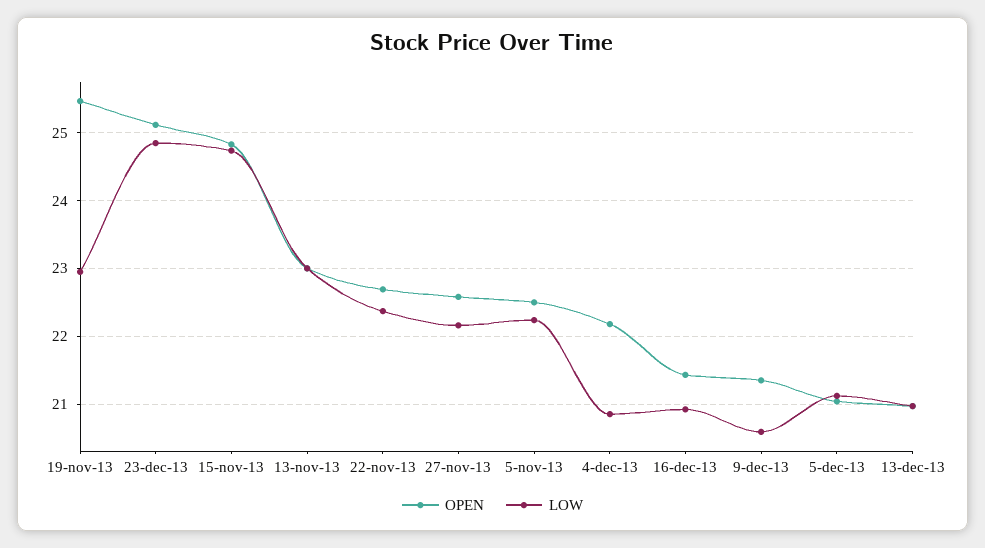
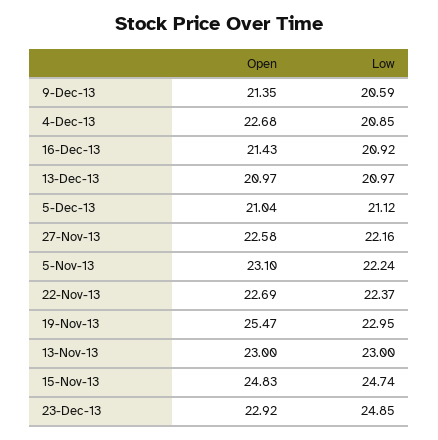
  {
    "OPEN": {
      "19-nov-13": 25.47,
-     "23-dec-13": 25.1,
+     "23-dec-13": 22.92,
      "15-nov-13": 24.83,
      "13-nov-13": 23,
      "22-nov-13": 22.69,
      "27-nov-13": 22.58,
-     "5-nov-13": 22.5,
+     "5-nov-13": 23.1,
-     "4-dec-13": 22.2,
+     "4-dec-13": 22.68,
      "16-dec-13": 21.43,
      "9-dec-13": 21.35,
      "5-dec-13": 21.04,
      "13-dec-13": 20.97
    },
    "LOW": {
      "19-nov-13": 22.95,
      "23-dec-13": 24.85,
      "15-nov-13": 24.74,
      "13-nov-13": 23,
      "22-nov-13": 22.37,
      "27-nov-13": 22.16,
      "5-nov-13": 22.24,
      "4-dec-13": 20.85,
      "16-dec-13": 20.92,
      "9-dec-13": 20.59,
      "5-dec-13": 21.12,
      "13-dec-13": 20.97
    }
  }

